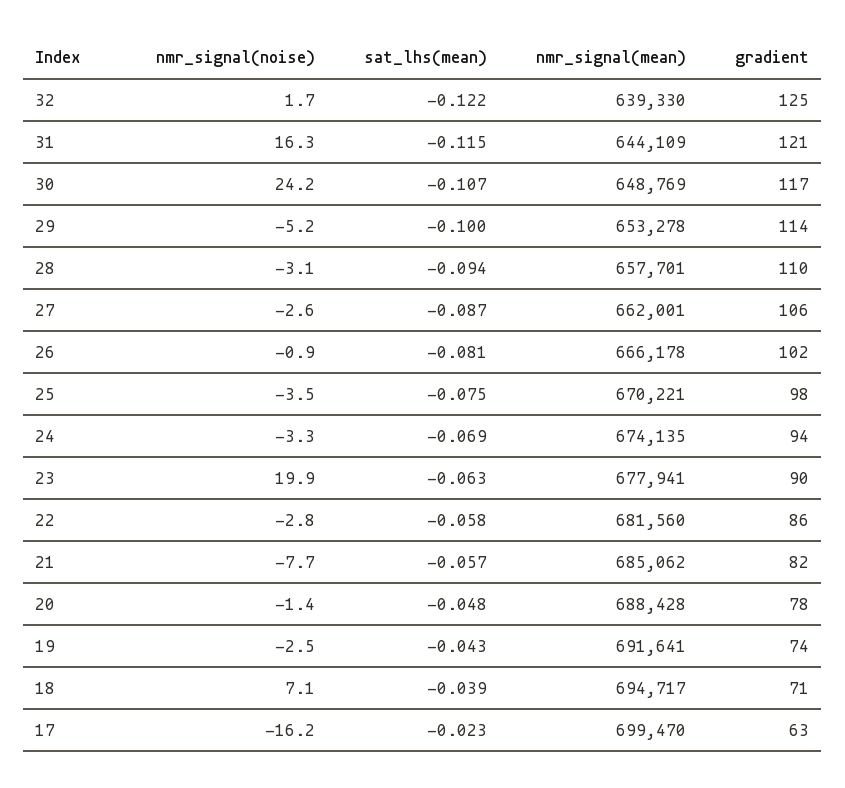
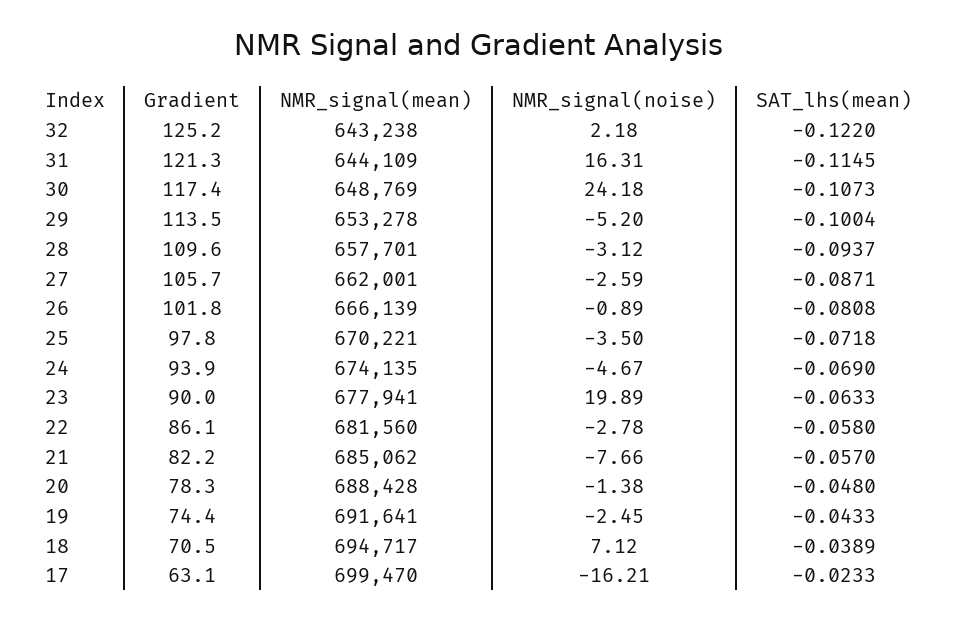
  {
    "nmr_signal(noise)": {
-     "32": 1.7,
+     "32": 2.18,
      "31": 16.31,
      "30": 24.18,
      "29": -5.2,
      "28": -3.12,
      "27": -2.59,
      "26": -0.89,
      "25": -3.5,
-     "24": -3.3,
+     "24": -4.67,
      "23": 19.89,
      "22": -2.78,
      "21": -7.66,
      "20": -1.38,
      "19": -2.45,
      "18": 7.12,
      "17": -16.21
    },
    "sat_lhs(mean)": {
      "32": -0.122,
      "31": -0.1145,
      "30": -0.1073,
      "29": -0.1004,
      "28": -0.0937,
      "27": -0.0871,
      "26": -0.0808,
-     "25": -0.075,
+     "25": -0.0718,
      "24": -0.069,
      "23": -0.0633,
      "22": -0.058,
      "21": -0.057,
      "20": -0.048,
      "19": -0.0433,
      "18": -0.0389,
      "17": -0.0233
    },
    "nmr_signal(mean)": {
-     "32": 639330,
+     "32": 643238,
      "31": 644109,
      "30": 648769,
      "29": 653278,
      "28": 657701,
      "27": 662001,
-     "26": 666178,
+     "26": 666139,
      "25": 670221,
      "24": 674135,
      "23": 677941,
      "22": 681560,
      "21": 685062,
      "20": 688428,
      "19": 691641,
      "18": 694717,
      "17": 699470
    },
    "gradient": {
      "32": 125.2,
      "31": 121.3,
      "30": 117.4,
      "29": 113.5,
      "28": 109.6,
      "27": 105.7,
      "26": 101.8,
      "25": 97.8,
      "24": 93.9,
      "23": 90,
      "22": 86.1,
      "21": 82.2,
      "20": 78.3,
      "19": 74.4,
      "18": 70.5,
      "17": 63.1
    }
  }

